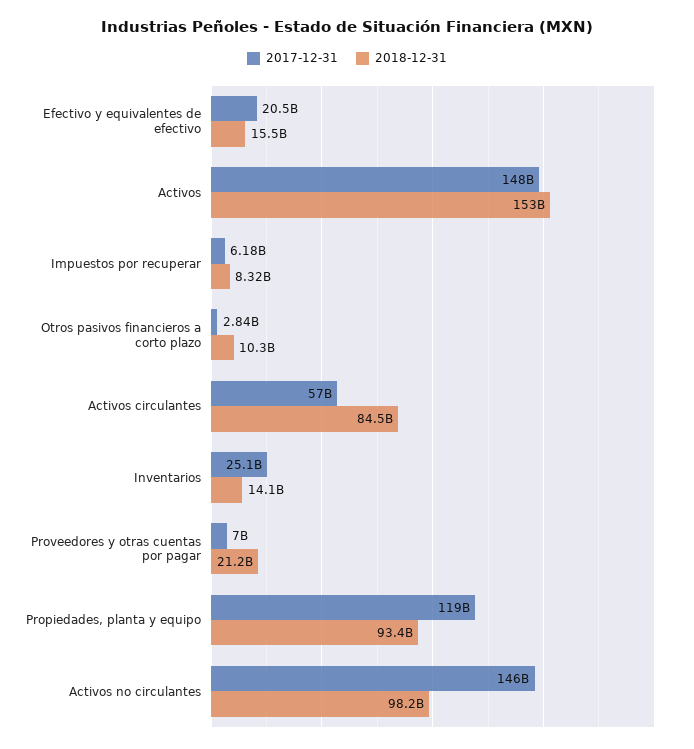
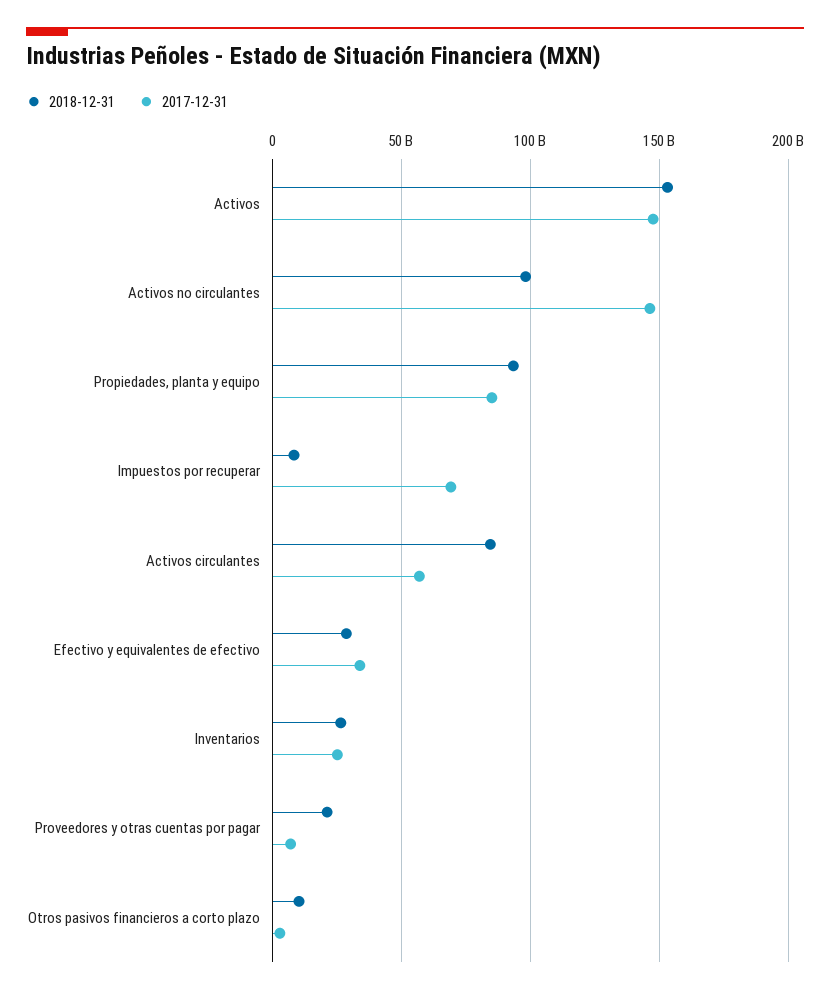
  {
    "2017-12-31": {
-     "Efectivo y equivalentes de efectivo": 20500000000,
+     "Efectivo y equivalentes de efectivo": 35000000000,
      "Activos": 148000000000,
-     "Impuestos por recuperar": 6180000000,
+     "Impuestos por recuperar": 70000000000,
      "Otros pasivos financieros a corto plazo": 2840000000,
      "Activos circulantes": 57000000000,
      "Inventarios": 25100000000,
      "Proveedores y otras cuentas por pagar": 7000000000,
-     "Propiedades, planta y equipo": 119000000000,
+     "Propiedades, planta y equipo": 85000000000,
      "Activos no circulantes": 146000000000
    },
    "2018-12-31": {
-     "Efectivo y equivalentes de efectivo": 15500000000,
+     "Efectivo y equivalentes de efectivo": 30000000000,
      "Activos": 153000000000,
      "Impuestos por recuperar": 8320000000,
      "Otros pasivos financieros a corto plazo": 10300000000,
      "Activos circulantes": 84500000000,
-     "Inventarios": 14100000000,
+     "Inventarios": 25000000000,
      "Proveedores y otras cuentas por pagar": 21200000000,
      "Propiedades, planta y equipo": 93400000000,
      "Activos no circulantes": 98200000000
    }
  }

